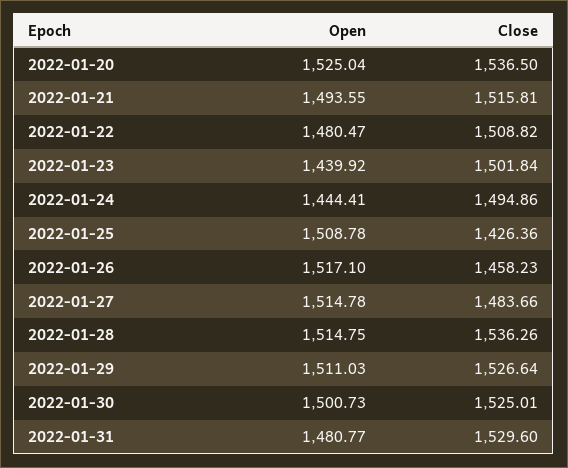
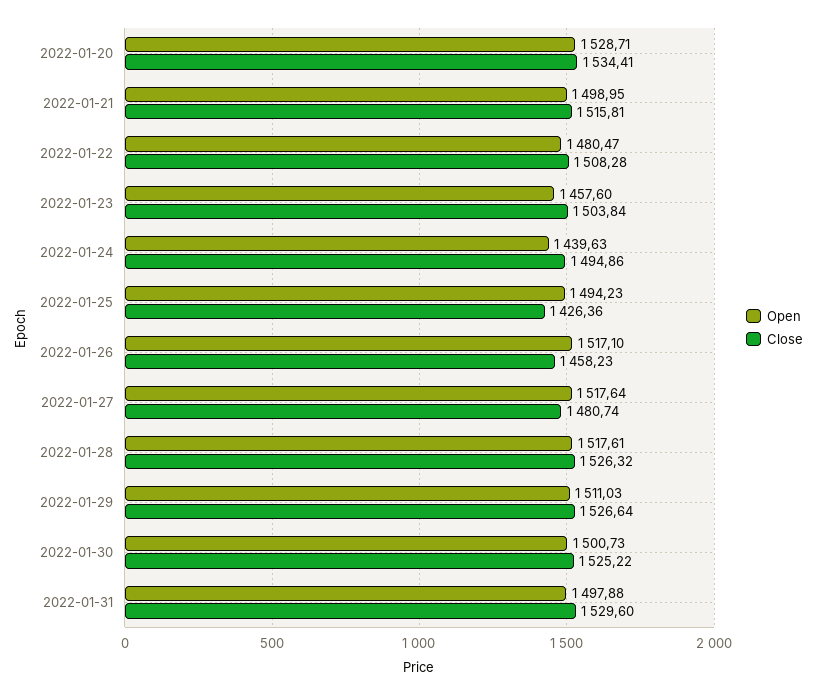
  {
    "Open": {
-     "2022-01-20": 1525.04,
+     "2022-01-20": 1528.71,
-     "2022-01-21": 1493.55,
+     "2022-01-21": 1498.95,
      "2022-01-22": 1480.47,
-     "2022-01-23": 1439.92,
+     "2022-01-23": 1457.6,
-     "2022-01-24": 1444.41,
+     "2022-01-24": 1439.63,
-     "2022-01-25": 1508.78,
+     "2022-01-25": 1494.23,
      "2022-01-26": 1517.1,
-     "2022-01-27": 1514.78,
+     "2022-01-27": 1517.64,
-     "2022-01-28": 1514.75,
+     "2022-01-28": 1517.61,
      "2022-01-29": 1511.03,
      "2022-01-30": 1500.73,
-     "2022-01-31": 1480.77
+     "2022-01-31": 1497.88
    },
    "Close": {
-     "2022-01-20": 1536.5,
+     "2022-01-20": 1534.41,
      "2022-01-21": 1515.81,
-     "2022-01-22": 1508.82,
+     "2022-01-22": 1508.28,
-     "2022-01-23": 1501.84,
+     "2022-01-23": 1503.84,
      "2022-01-24": 1494.86,
      "2022-01-25": 1426.36,
      "2022-01-26": 1458.23,
-     "2022-01-27": 1483.66,
+     "2022-01-27": 1480.74,
-     "2022-01-28": 1536.26,
+     "2022-01-28": 1526.32,
      "2022-01-29": 1526.64,
-     "2022-01-30": 1525.01,
+     "2022-01-30": 1525.22,
      "2022-01-31": 1529.6
    }
  }

